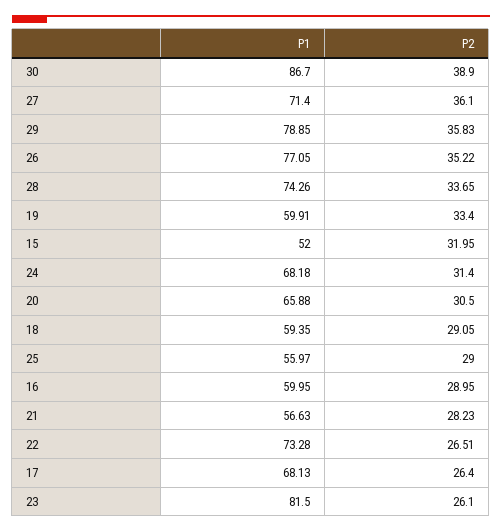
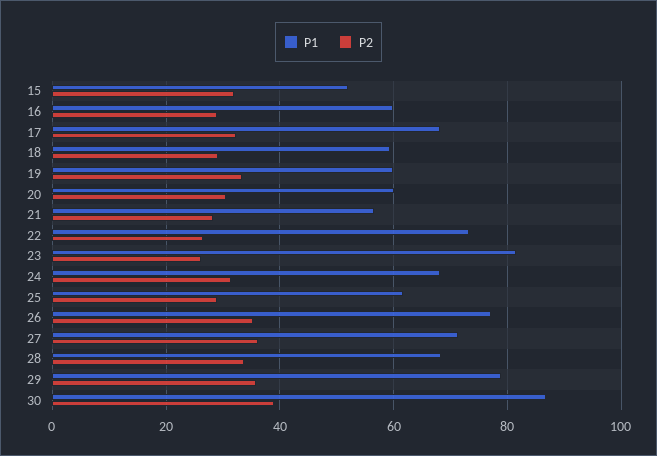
  {
    "P1": {
      "30": 86.7,
      "27": 71.4,
      "29": 78.85,
      "26": 77.05,
-     "28": 74.26,
+     "28": 68,
      "19": 59.91,
      "15": 52,
      "24": 68.18,
-     "20": 65.88,
+     "20": 60,
      "18": 59.35,
-     "25": 55.97,
+     "25": 62,
      "16": 59.95,
      "21": 56.63,
      "22": 73.28,
      "17": 68.13,
      "23": 81.5
    },
    "P2": {
      "30": 38.9,
      "27": 36.1,
      "29": 35.83,
      "26": 35.22,
      "28": 33.65,
      "19": 33.4,
      "15": 31.95,
      "24": 31.4,
      "20": 30.5,
      "18": 29.05,
      "25": 29,
      "16": 28.95,
      "21": 28.23,
      "22": 26.51,
-     "17": 26.4,
+     "17": 32,
      "23": 26.1
    }
  }

